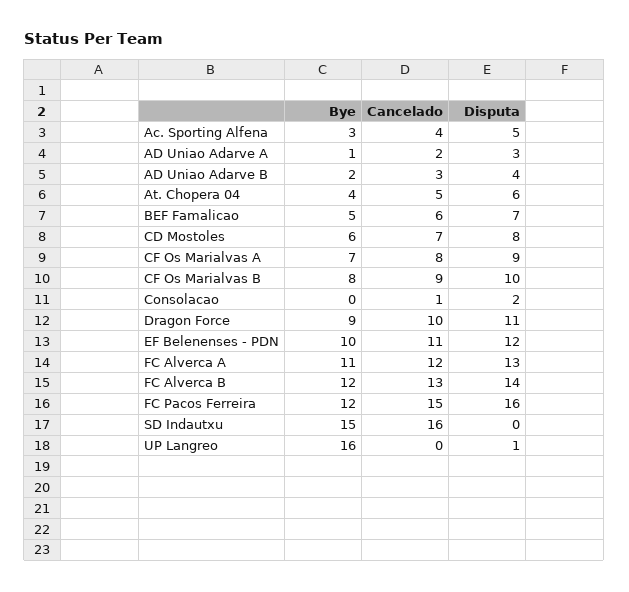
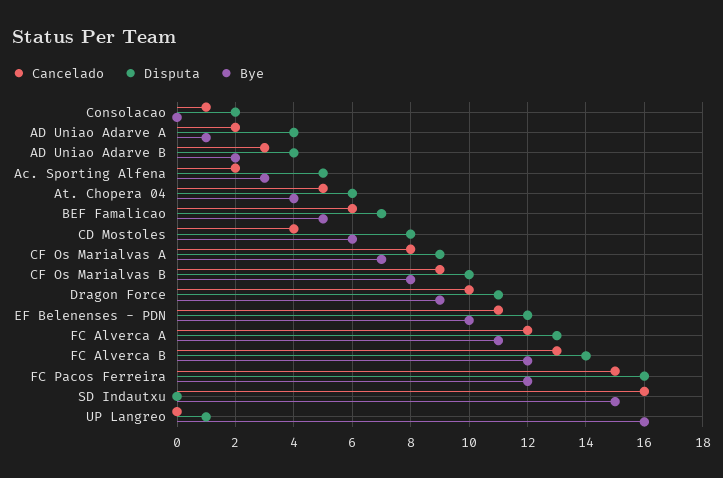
  {
    "Bye": {
      "Ac. Sporting Alfena": 3,
      "AD Uniao Adarve A": 1,
      "AD Uniao Adarve B": 2,
      "At. Chopera 04": 4,
      "BEF Famalicao": 5,
      "CD Mostoles": 6,
      "CF Os Marialvas A": 7,
      "CF Os Marialvas B": 8,
      "Consolacao": 0,
      "Dragon Force": 9,
      "EF Belenenses - PDN": 10,
      "FC Alverca A": 11,
      "FC Alverca B": 12,
      "FC Pacos Ferreira": 12,
      "SD Indautxu": 15,
      "UP Langreo": 16
    },
    "Cancelado": {
-     "Ac. Sporting Alfena": 4,
+     "Ac. Sporting Alfena": 2,
      "AD Uniao Adarve A": 2,
      "AD Uniao Adarve B": 3,
      "At. Chopera 04": 5,
      "BEF Famalicao": 6,
-     "CD Mostoles": 7,
+     "CD Mostoles": 4,
      "CF Os Marialvas A": 8,
      "CF Os Marialvas B": 9,
      "Consolacao": 1,
      "Dragon Force": 10,
      "EF Belenenses - PDN": 11,
      "FC Alverca A": 12,
      "FC Alverca B": 13,
      "FC Pacos Ferreira": 15,
      "SD Indautxu": 16,
      "UP Langreo": 0
    },
    "Disputa": {
      "Ac. Sporting Alfena": 5,
-     "AD Uniao Adarve A": 3,
+     "AD Uniao Adarve A": 4,
      "AD Uniao Adarve B": 4,
      "At. Chopera 04": 6,
      "BEF Famalicao": 7,
      "CD Mostoles": 8,
      "CF Os Marialvas A": 9,
      "CF Os Marialvas B": 10,
      "Consolacao": 2,
      "Dragon Force": 11,
      "EF Belenenses - PDN": 12,
      "FC Alverca A": 13,
      "FC Alverca B": 14,
      "FC Pacos Ferreira": 16,
      "SD Indautxu": 0,
      "UP Langreo": 1
    }
  }

